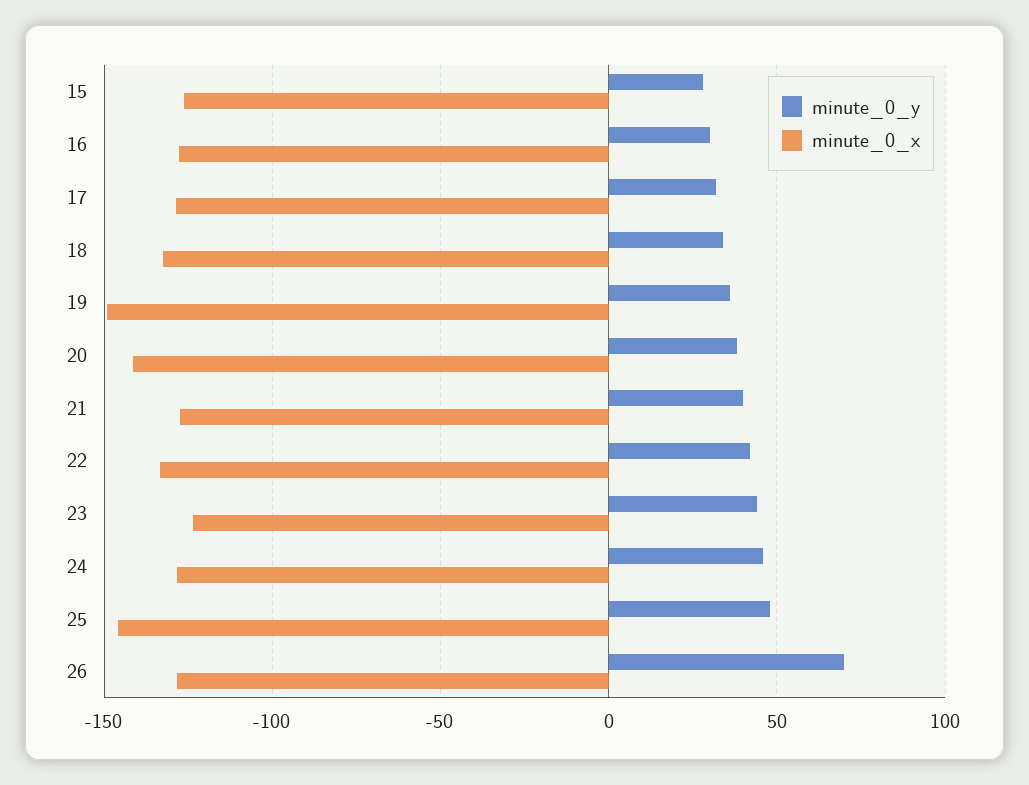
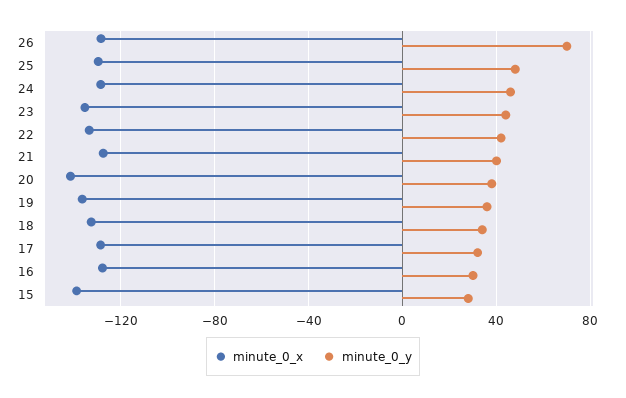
  {
    "minute_0_y": {
      "15": 30,
      "16": 30,
      "17": 30,
      "18": 35,
      "19": 35,
      "20": 40,
      "21": 40,
      "22": 40,
      "23": 45,
      "24": 45,
      "25": 50,
      "26": 70
    },
    "minute_0_x": {
-     "15": -125,
+     "15": -140,
      "16": -130,
      "17": -130,
      "18": -135,
-     "19": -150,
+     "19": -135,
      "20": -140,
      "21": -125,
      "22": -135,
-     "23": -125,
+     "23": -135,
      "24": -130,
-     "25": -145,
+     "25": -130,
      "26": -130
    }
  }

